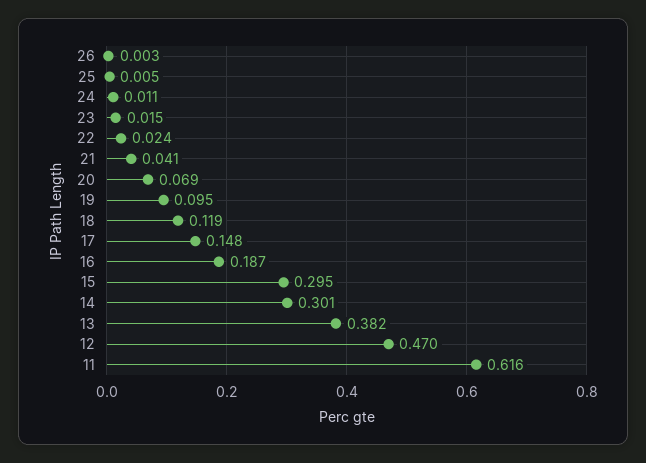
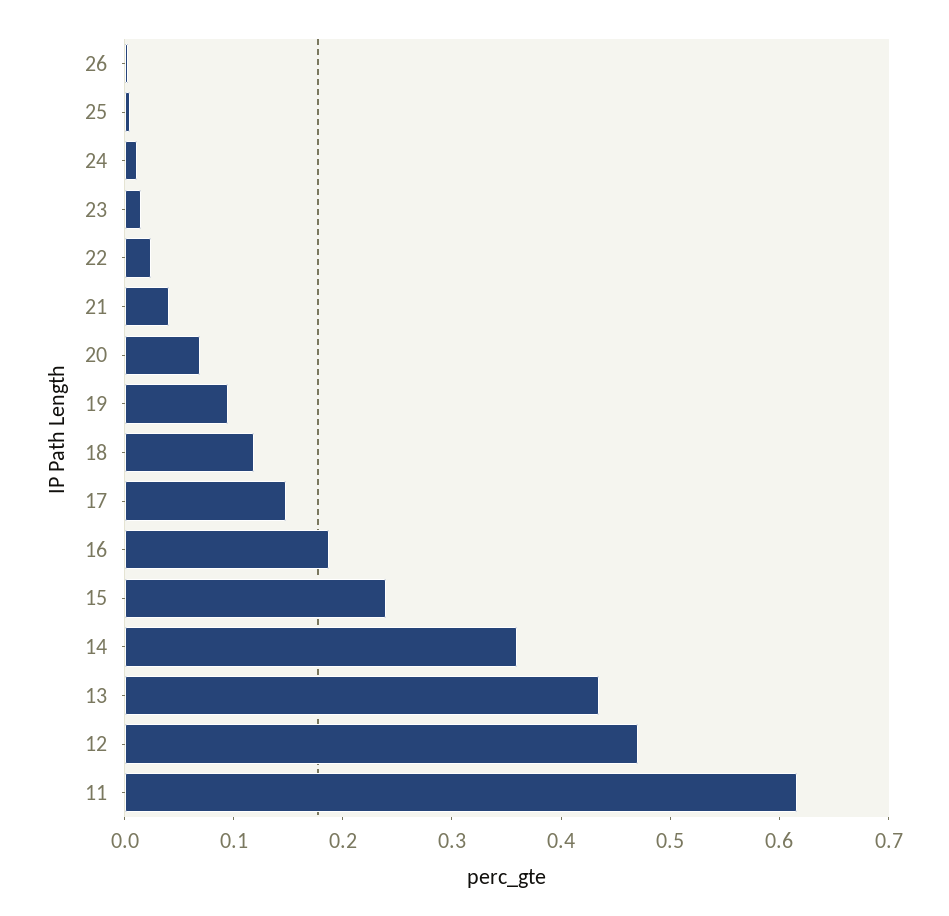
  {
    "26": 0.003,
    "25": 0.005,
    "24": 0.011,
    "23": 0.015,
    "22": 0.024,
    "21": 0.041,
    "20": 0.069,
    "19": 0.095,
    "18": 0.119,
    "17": 0.148,
    "16": 0.187,
-   "15": 0.295,
+   "15": 0.24,
-   "14": 0.301,
+   "14": 0.36,
-   "13": 0.382,
+   "13": 0.44,
    "12": 0.47,
    "11": 0.616
  }

